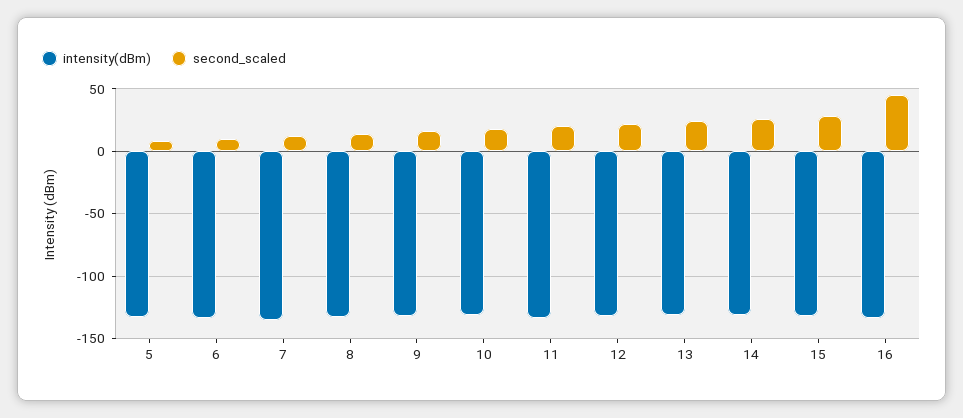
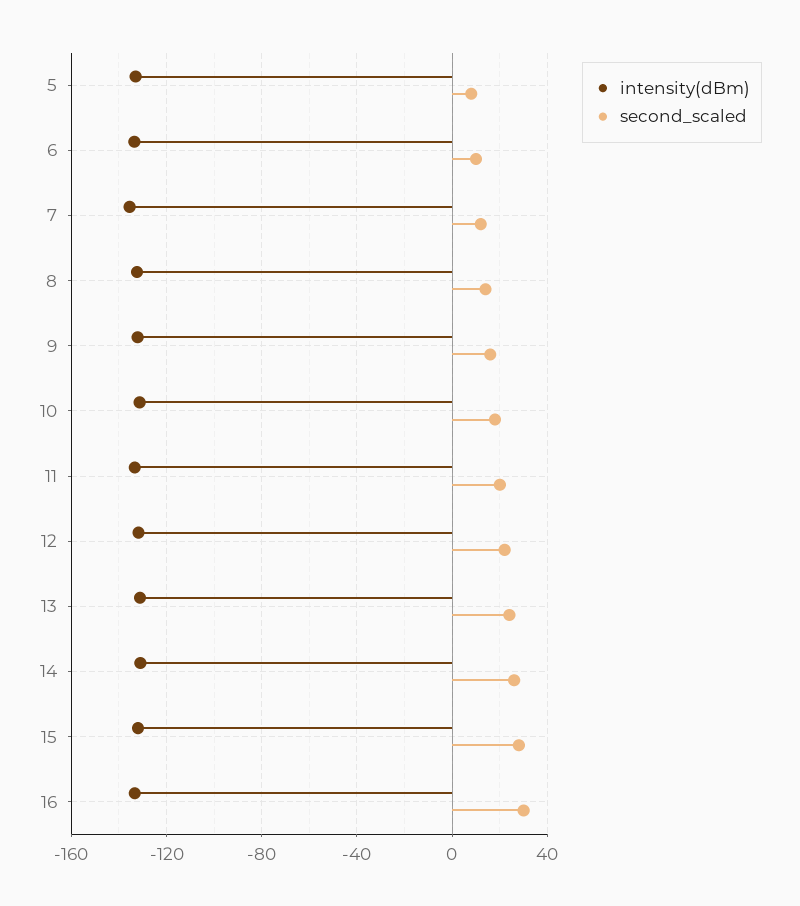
  {
    "intensity(dBm)": {
      "5": -135,
      "6": -135,
      "7": -135,
      "8": -130,
      "9": -130,
      "10": -130,
      "11": -135,
      "12": -130,
      "13": -130,
      "14": -130,
      "15": -130,
      "16": -135
    },
    "second_scaled": {
      "5": 10,
      "6": 10,
      "7": 10,
      "8": 15,
      "9": 15,
      "10": 20,
      "11": 20,
      "12": 20,
      "13": 25,
      "14": 25,
      "15": 30,
-     "16": 45
+     "16": 30
    }
  }

